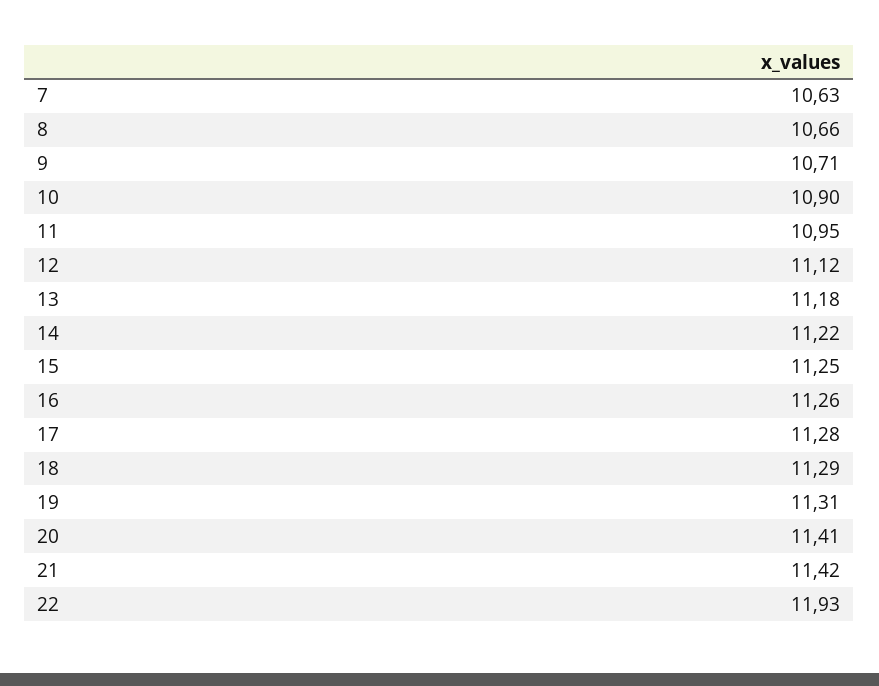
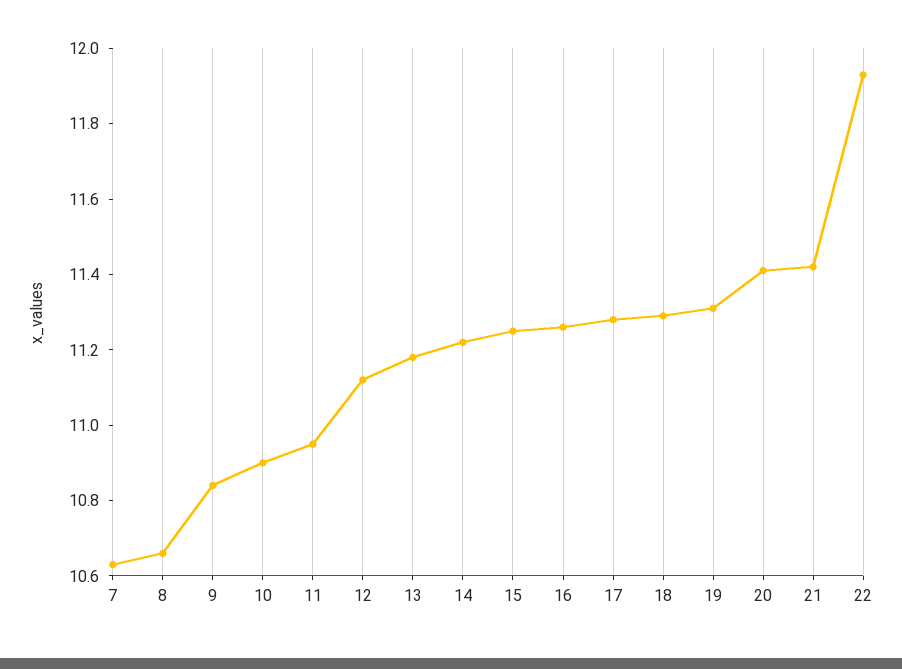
  {
    "7": 10.63,
    "8": 10.66,
-   "9": 10.71,
+   "9": 10.85,
    "10": 10.9,
    "11": 10.95,
    "12": 11.12,
    "13": 11.18,
    "14": 11.22,
    "15": 11.25,
    "16": 11.26,
    "17": 11.28,
    "18": 11.29,
    "19": 11.31,
    "20": 11.41,
    "21": 11.42,
    "22": 11.93
  }

